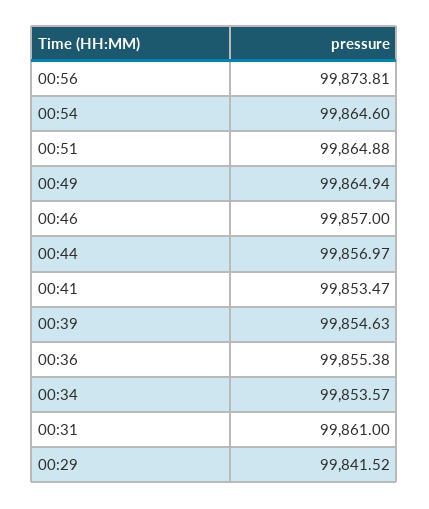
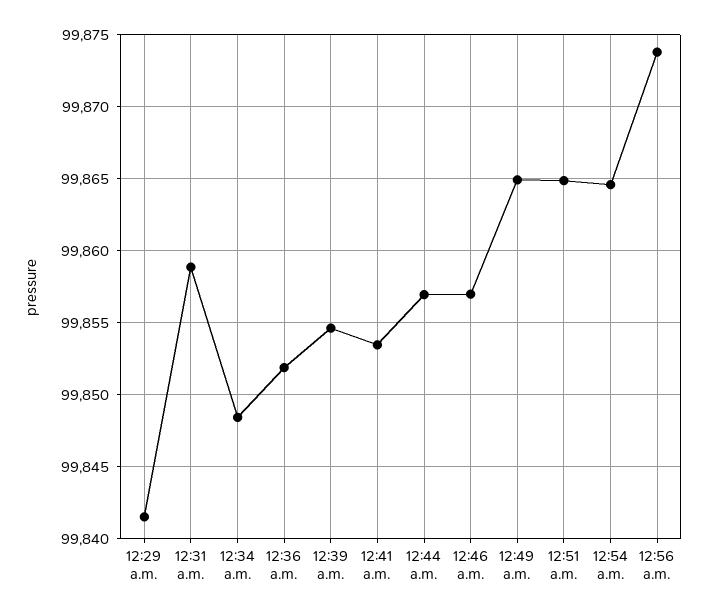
  {
    "00:56": 99873.81,
    "00:54": 99864.6,
    "00:51": 99864.88,
    "00:49": 99864.94,
    "00:46": 99857,
    "00:44": 99856.97,
    "00:41": 99853.47,
    "00:39": 99854.63,
-   "00:36": 99855.38,
+   "00:36": 99852,
-   "00:34": 99853.57,
+   "00:34": 99848.5,
-   "00:31": 99861,
+   "00:31": 99859,
    "00:29": 99841.52
  }

